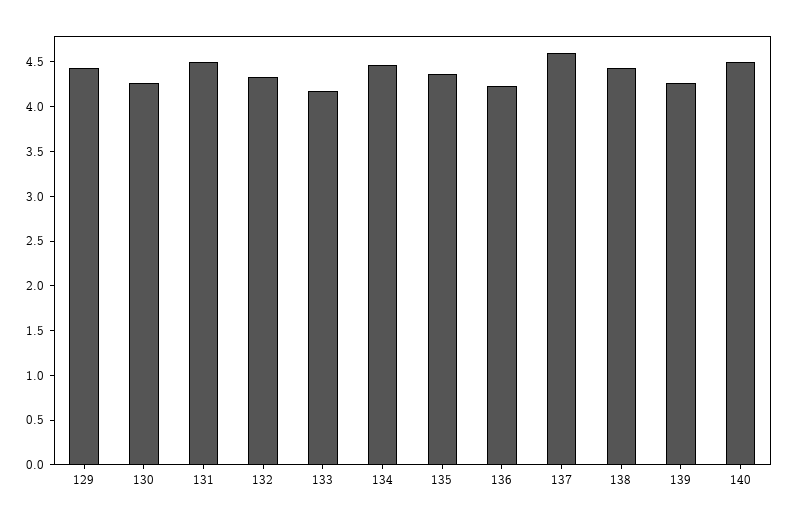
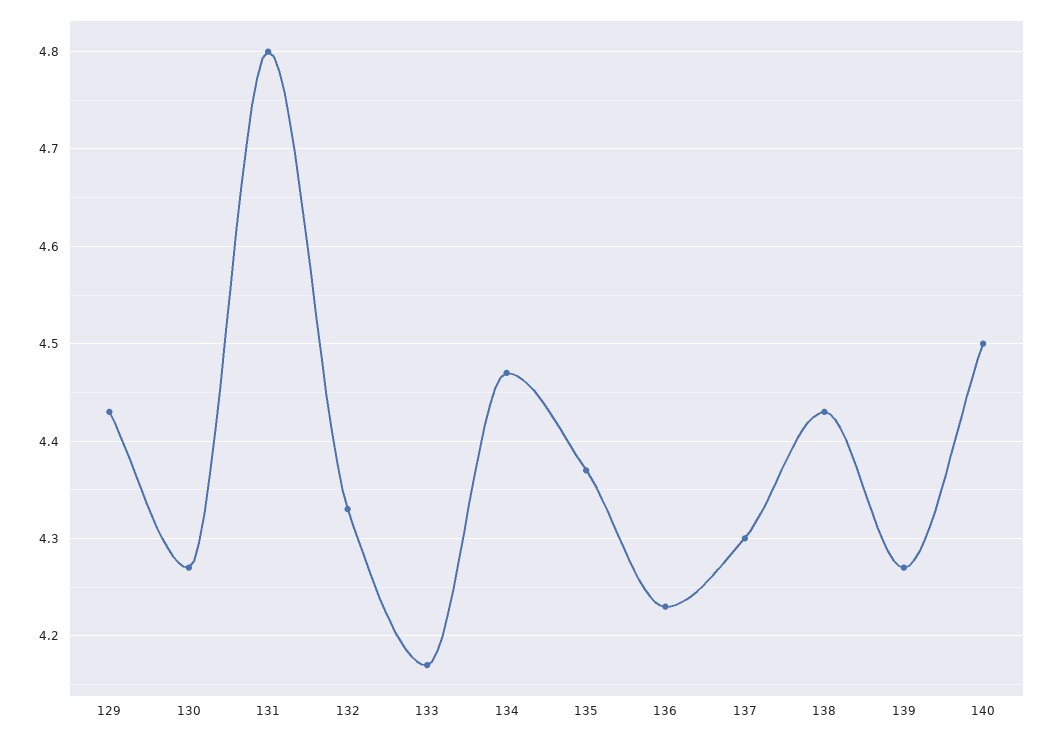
  {
    "129": 4.43,
    "130": 4.27,
-   "131": 4.5,
+   "131": 4.8,
    "132": 4.33,
    "133": 4.17,
    "134": 4.47,
    "135": 4.37,
    "136": 4.23,
-   "137": 4.6,
+   "137": 4.3,
    "138": 4.43,
    "139": 4.27,
    "140": 4.5
  }

